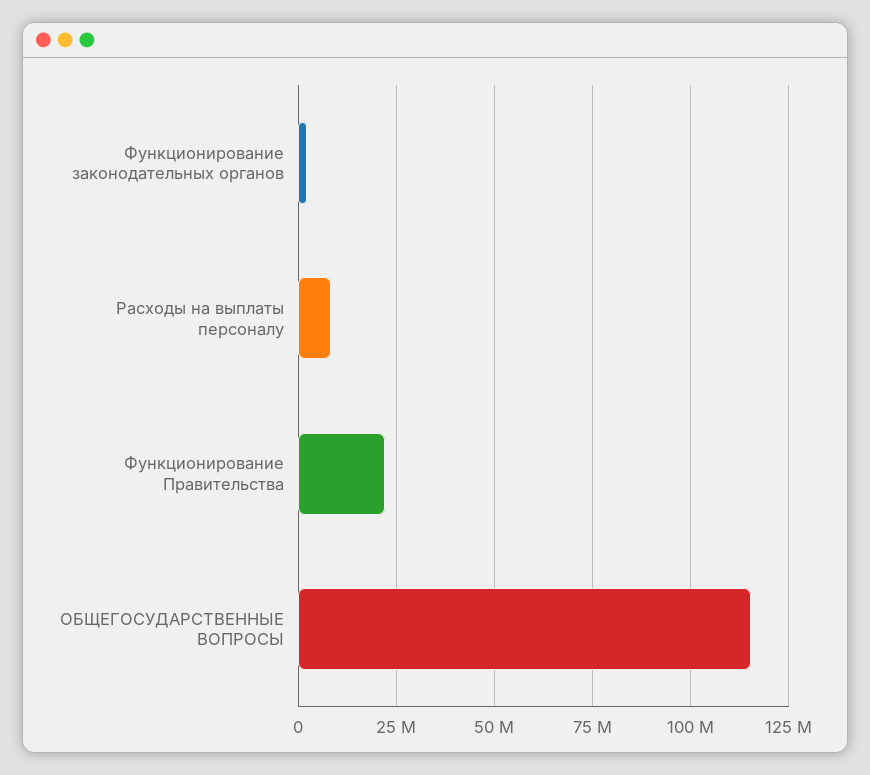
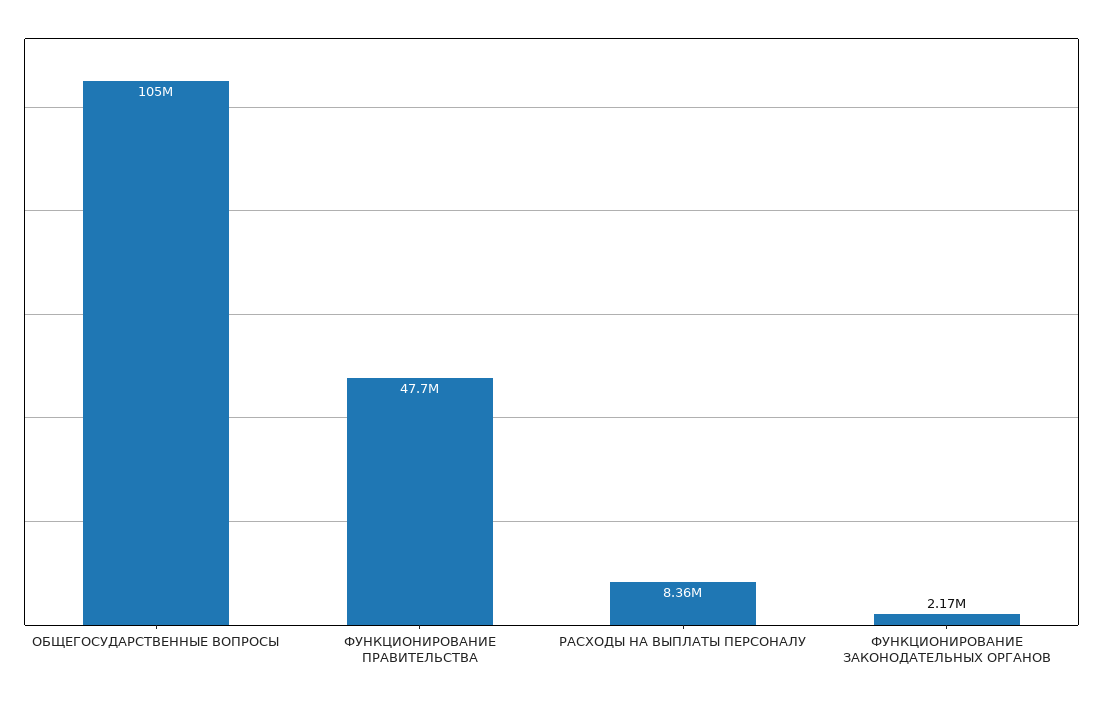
  {
    "Функционирование законодательных органов": 2170000,
    "Расходы на выплаты персоналу": 8360000,
-   "Функционирование Правительства": 22500000,
+   "Функционирование Правительства": 47700000,
-   "ОБЩЕГОСУДАРСТВЕННЫЕ ВОПРОСЫ": 115000000
+   "ОБЩЕГОСУДАРСТВЕННЫЕ ВОПРОСЫ": 105000000
  }

